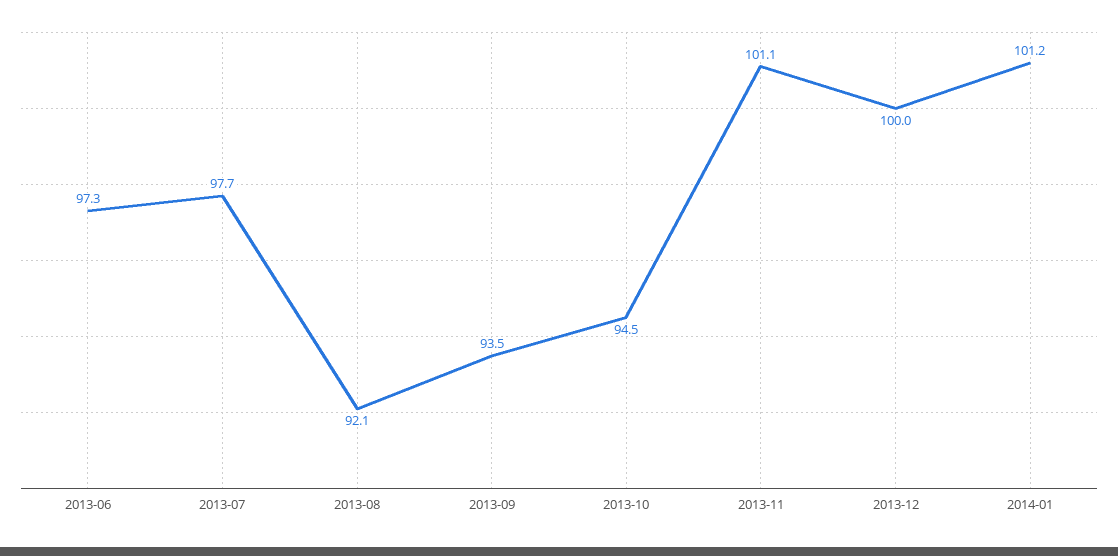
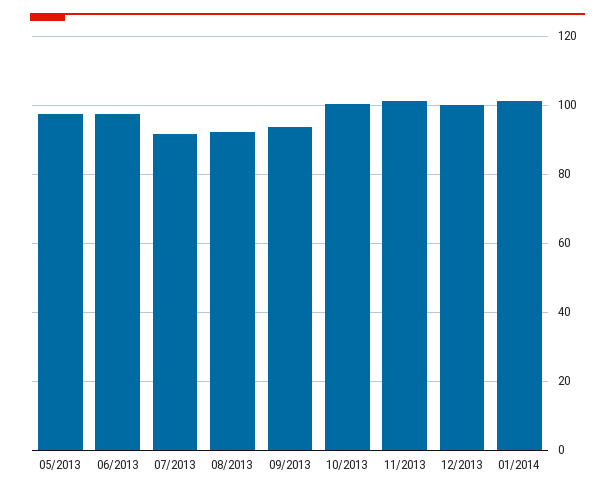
  {
    "2013-06": 97.3,
-   "2013-07": 97.7,
+   "2013-07": 92,
    "2013-08": 92.1,
    "2013-09": 93.5,
-   "2013-10": 94.5,
+   "2013-10": 100,
    "2013-11": 101.1,
    "2013-12": 100,
-   "2014-01": 101.2
+   "2014-01": 101.2,
+   "05/2013": 98
  }

